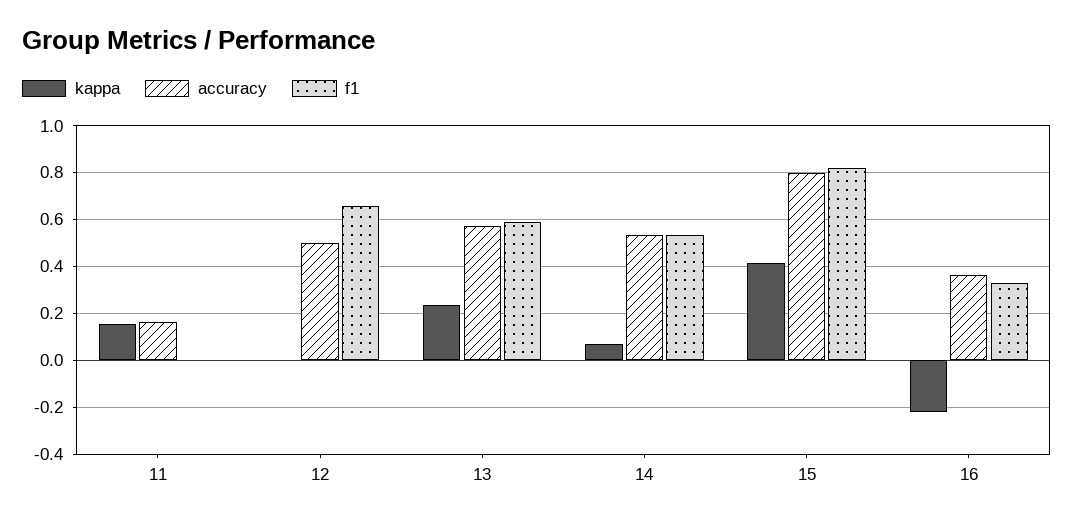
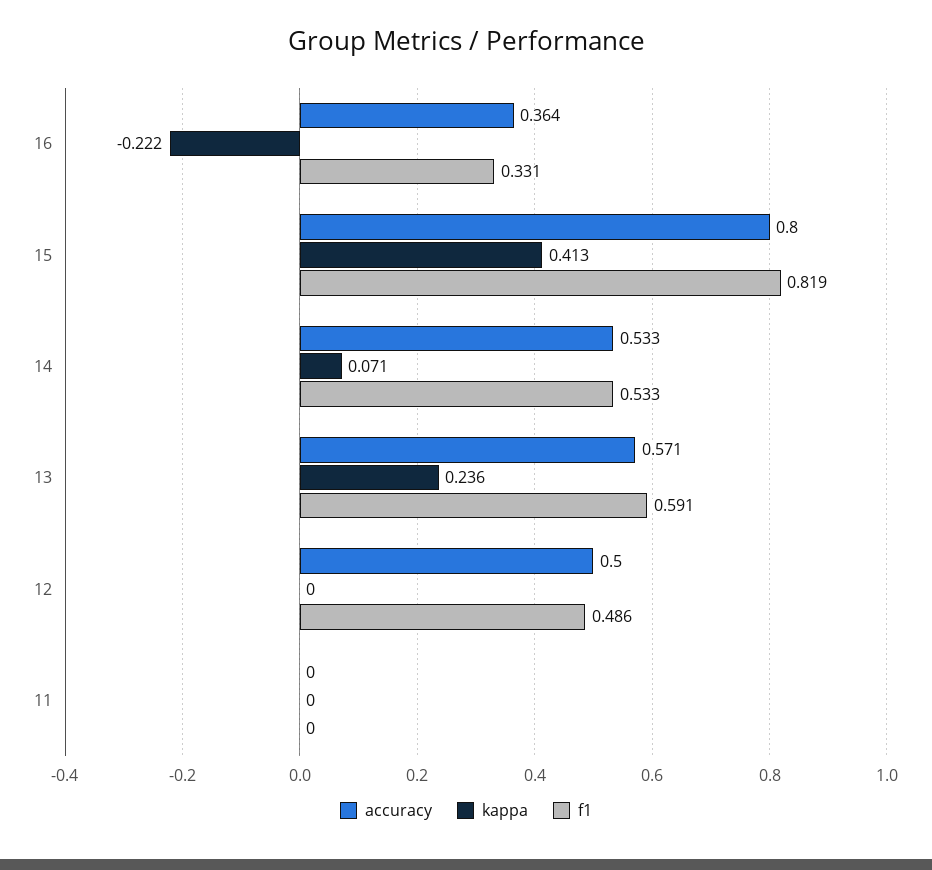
  {
    "kappa": {
-     "11": 0.15,
+     "11": 0,
      "12": 0,
      "13": 0.236,
      "14": 0.071,
      "15": 0.413,
      "16": -0.222
    },
    "accuracy": {
-     "11": 0.15,
+     "11": 0,
      "12": 0.5,
      "13": 0.571,
      "14": 0.533,
      "15": 0.8,
      "16": 0.364
    },
    "f1": {
      "11": 0,
-     "12": 0.65,
+     "12": 0.486,
      "13": 0.591,
      "14": 0.533,
      "15": 0.819,
      "16": 0.331
    }
  }

